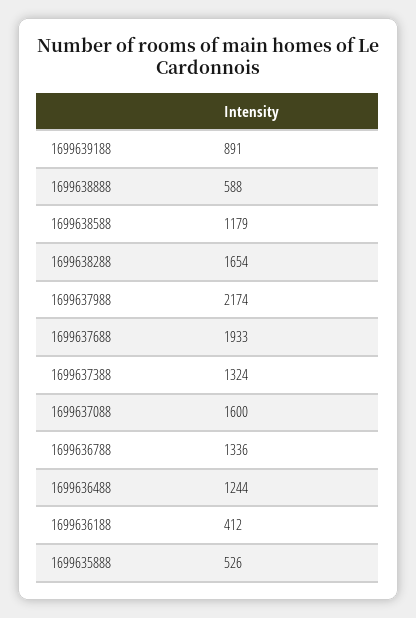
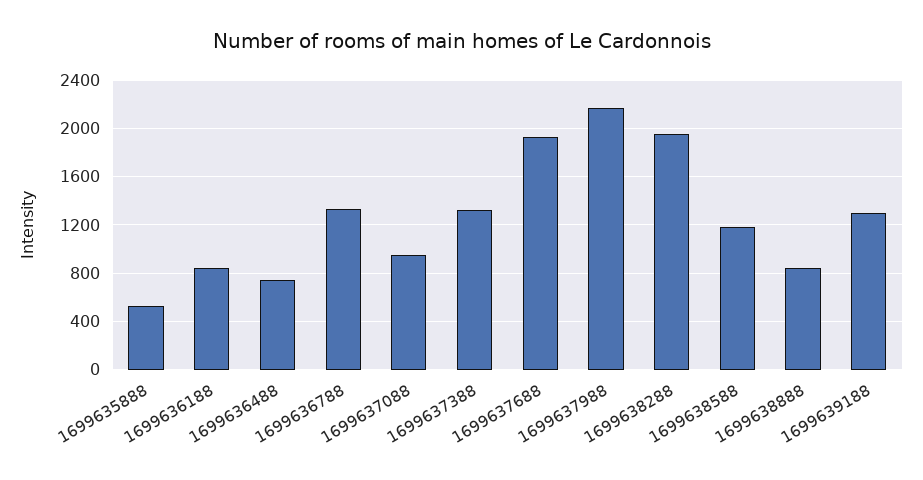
  {
-   "1699639188": 891,
+   "1699639188": 1300,
-   "1699638888": 588,
+   "1699638888": 850,
    "1699638588": 1179,
-   "1699638288": 1654,
+   "1699638288": 1950,
    "1699637988": 2174,
    "1699637688": 1933,
    "1699637388": 1324,
-   "1699637088": 1600,
+   "1699637088": 950,
    "1699636788": 1336,
-   "1699636488": 1244,
+   "1699636488": 750,
-   "1699636188": 412,
+   "1699636188": 850,
    "1699635888": 526
  }

